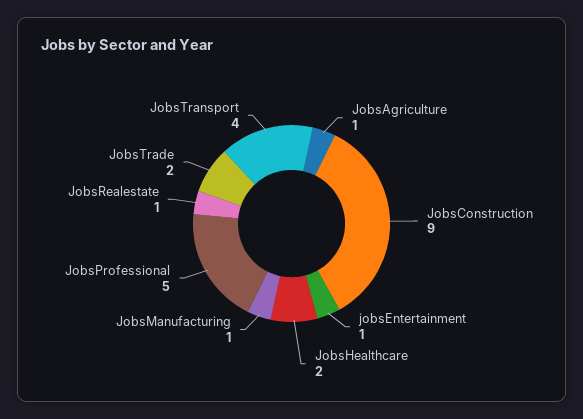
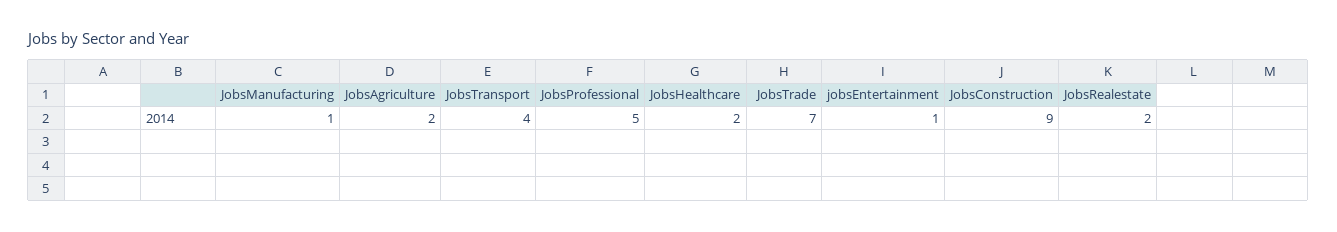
  {
-   "JobsAgriculture": 1,
+   "JobsAgriculture": 2,
    "JobsConstruction": 9,
    "jobsEntertainment": 1,
    "JobsHealthcare": 2,
    "JobsManufacturing": 1,
    "JobsProfessional": 5,
-   "JobsRealestate": 1,
+   "JobsRealestate": 2,
-   "JobsTrade": 2,
+   "JobsTrade": 7,
    "JobsTransport": 4
  }

